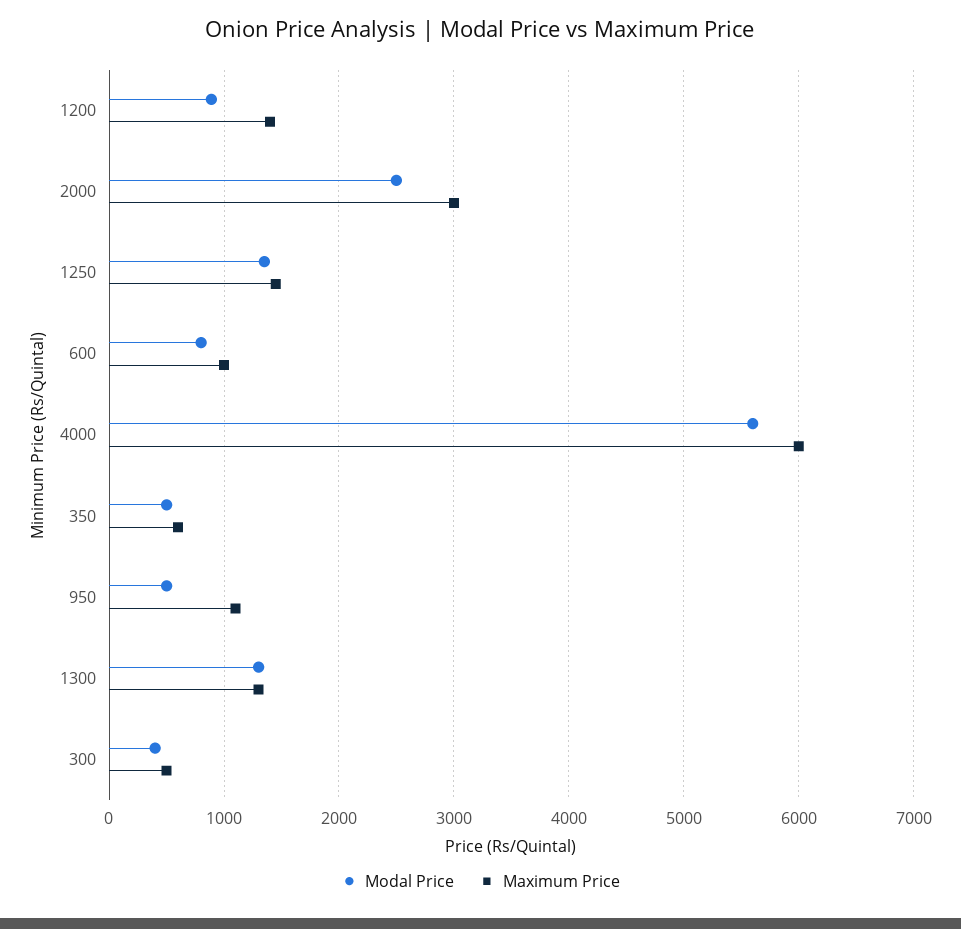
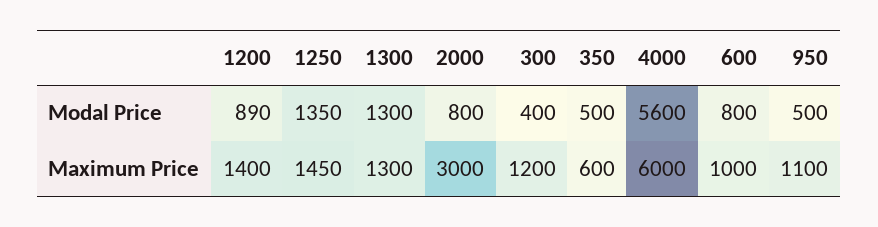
  {
    "Modal Price": {
      "1200": 890,
-     "2000": 2500,
+     "2000": 800,
      "1250": 1350,
      "600": 800,
      "4000": 5600,
      "350": 500,
      "950": 500,
      "1300": 1300,
      "300": 400
    },
    "Maximum Price": {
      "1200": 1400,
      "2000": 3000,
      "1250": 1450,
      "600": 1000,
      "4000": 6000,
      "350": 600,
      "950": 1100,
      "1300": 1300,
-     "300": 500
+     "300": 1200
    }
  }

